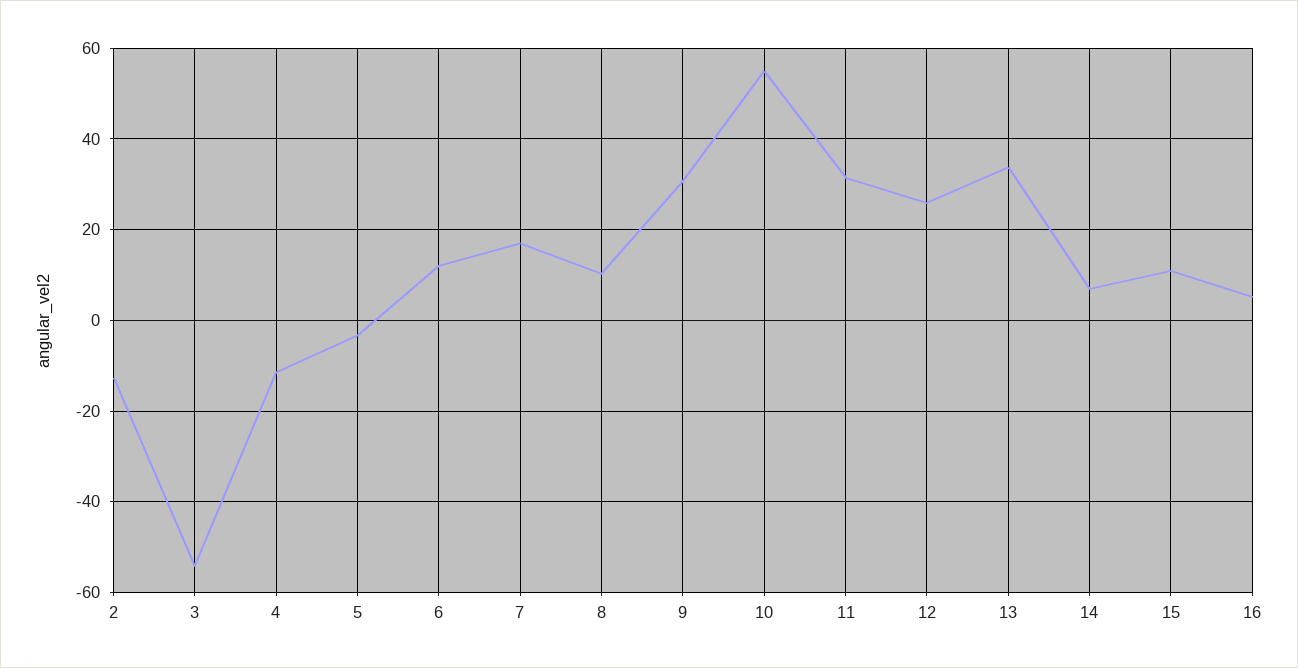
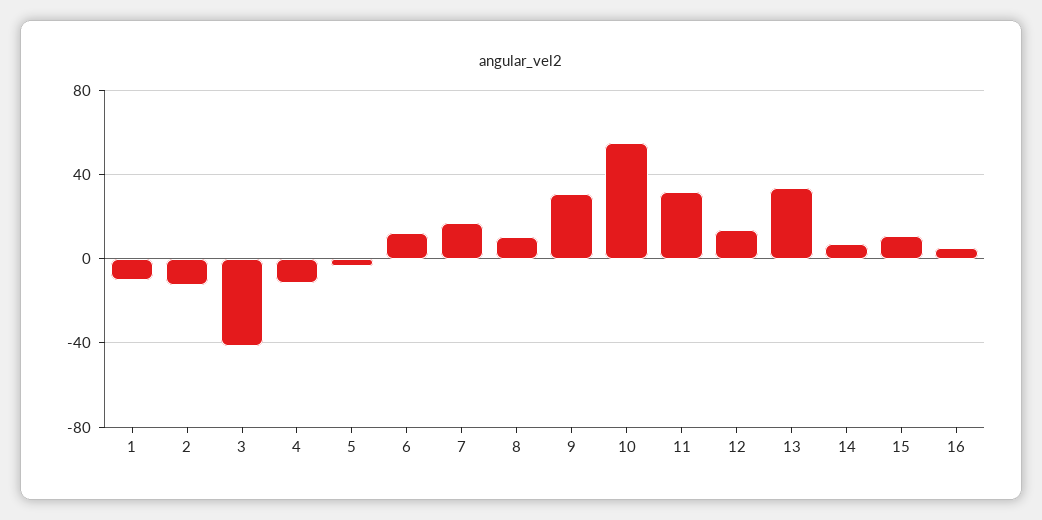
  {
    "2": -12,
-   "3": -54,
+   "3": -40,
    "4": -12,
    "5": -4,
    "6": 12,
    "7": 16,
    "8": 10,
    "9": 30,
    "10": 54,
    "11": 32,
-   "12": 26,
+   "12": 15,
    "13": 34,
    "14": 6,
    "15": 10,
-   "16": 6
+   "16": 6,
+   "1": -10
  }

